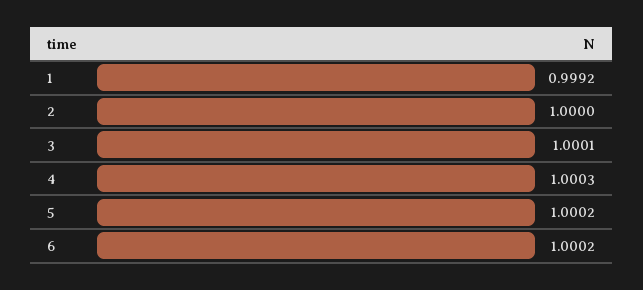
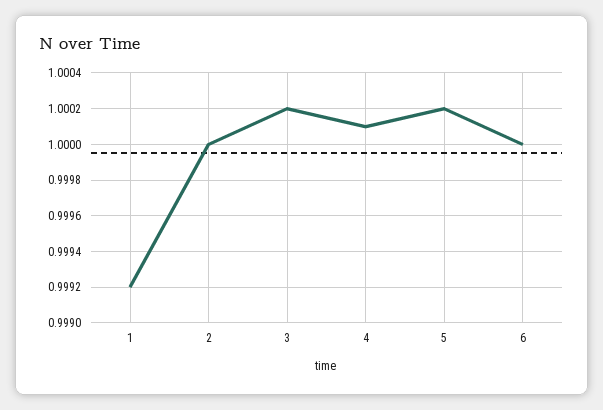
  {
    "1": 0.9992,
    "2": 1,
-   "3": 1.0001,
+   "3": 1.0002,
-   "4": 1.0003,
+   "4": 1.0001,
    "5": 1.0002,
-   "6": 1.0002
+   "6": 1
  }

